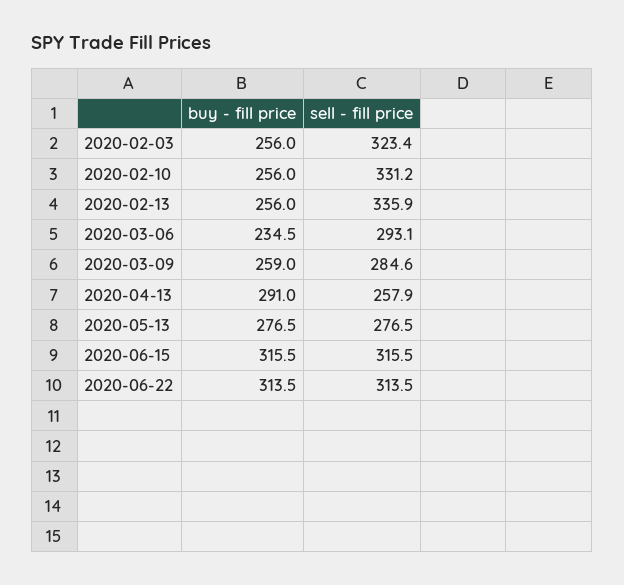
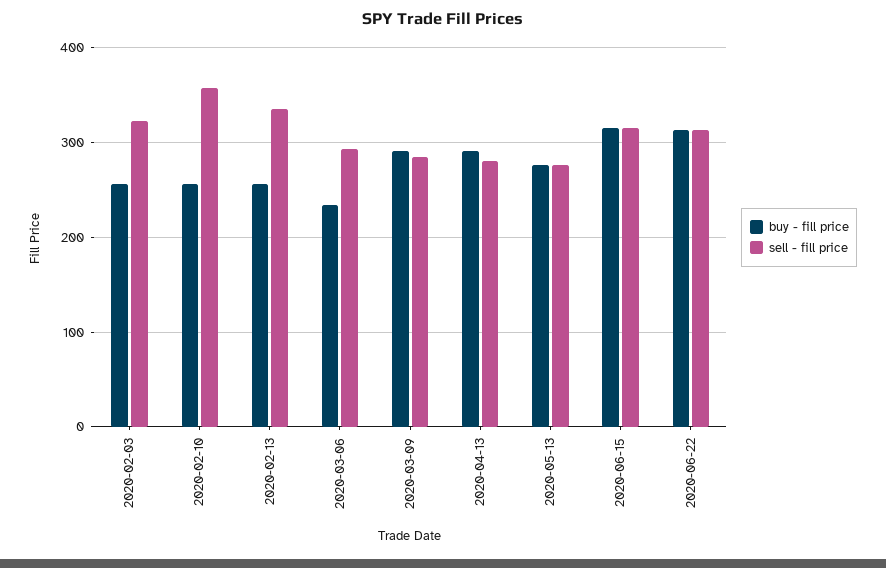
  {
    "buy - fill price": {
      "2020-02-03": 256,
      "2020-02-10": 256,
      "2020-02-13": 256,
      "2020-03-06": 234.5,
-     "2020-03-09": 259,
+     "2020-03-09": 290,
      "2020-04-13": 291,
      "2020-05-13": 276.5,
      "2020-06-15": 315.5,
      "2020-06-22": 313.5
    },
    "sell - fill price": {
      "2020-02-03": 323.4,
-     "2020-02-10": 331.2,
+     "2020-02-10": 360,
      "2020-02-13": 335.9,
      "2020-03-06": 293.1,
      "2020-03-09": 284.6,
-     "2020-04-13": 257.9,
+     "2020-04-13": 280,
      "2020-05-13": 276.5,
      "2020-06-15": 315.5,
      "2020-06-22": 313.5
    }
  }

